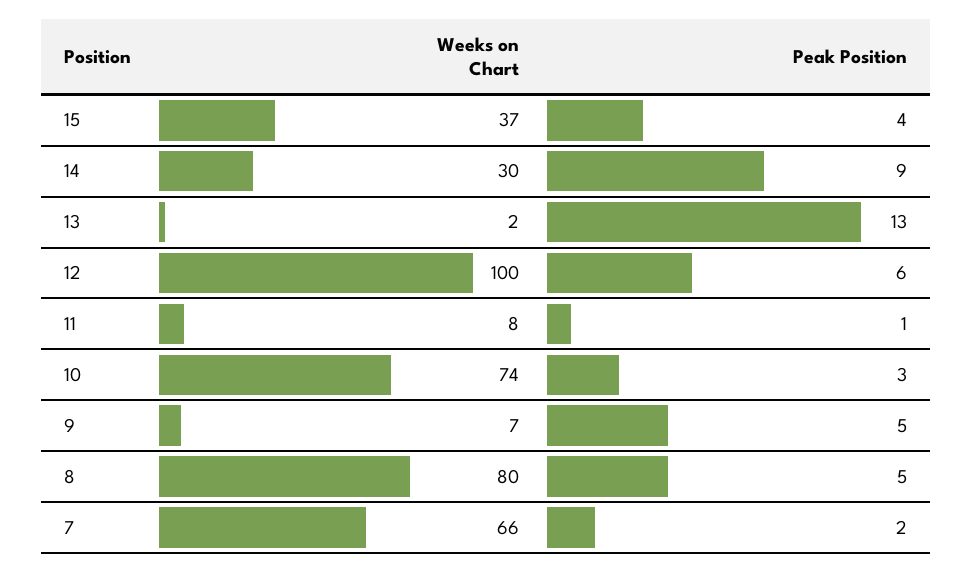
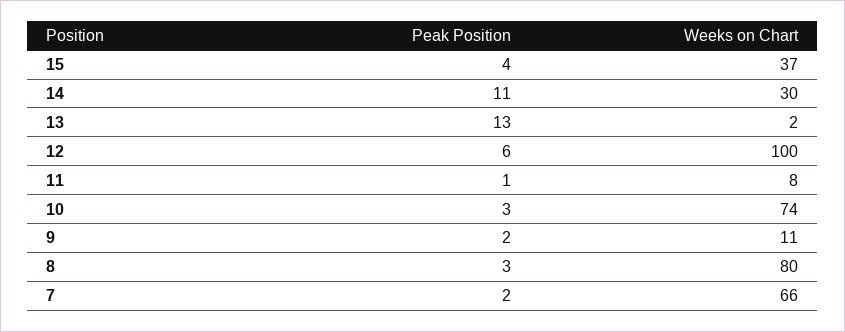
  {
    "Weeks on Chart": {
      "15": 37,
      "14": 30,
      "13": 2,
      "12": 100,
      "11": 8,
      "10": 74,
-     "9": 7,
+     "9": 11,
      "8": 80,
      "7": 66
    },
    "Peak Position": {
      "15": 4,
-     "14": 9,
+     "14": 11,
      "13": 13,
      "12": 6,
      "11": 1,
      "10": 3,
-     "9": 5,
+     "9": 2,
-     "8": 5,
+     "8": 3,
      "7": 2
    }
  }

